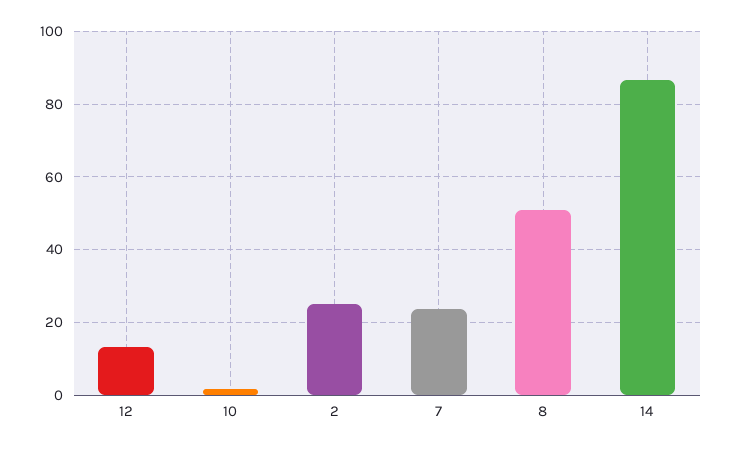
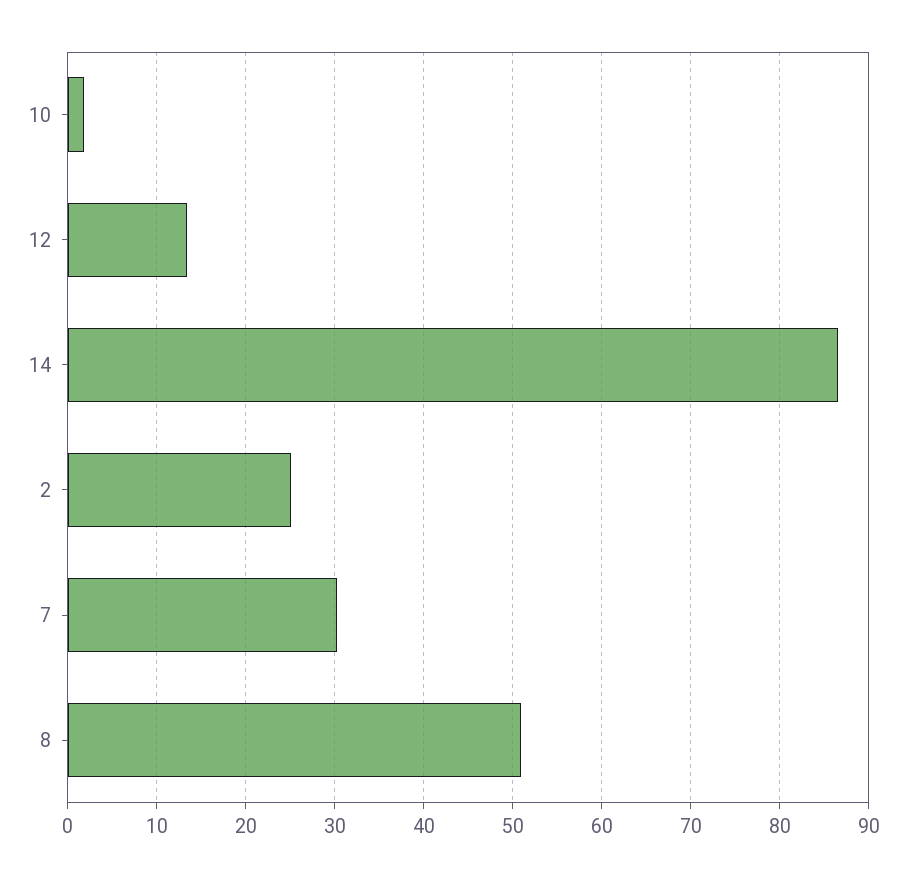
  {
    "12": 13,
    "10": 2,
    "2": 25,
-   "7": 24,
+   "7": 30,
    "8": 51,
    "14": 87
  }

